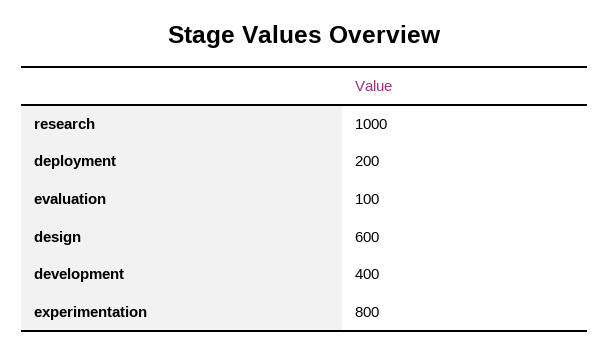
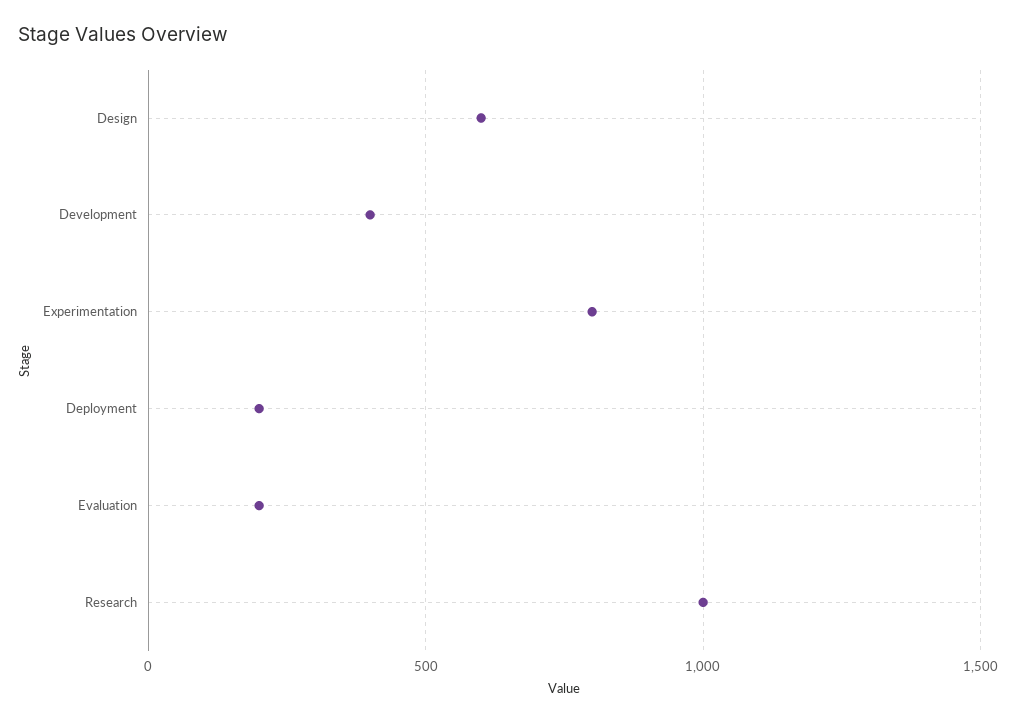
  {
    "research": 1000,
    "deployment": 200,
-   "evaluation": 100,
+   "evaluation": 200,
    "design": 600,
    "development": 400,
    "experimentation": 800
  }

